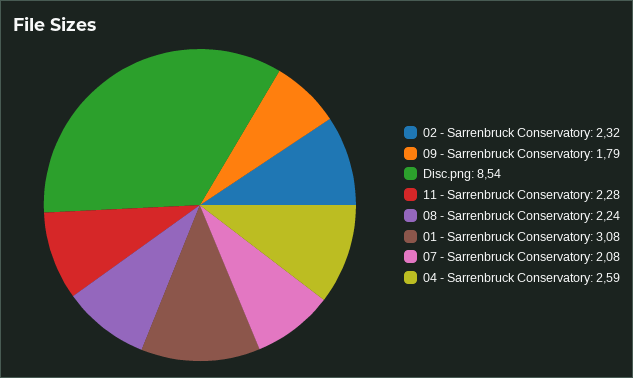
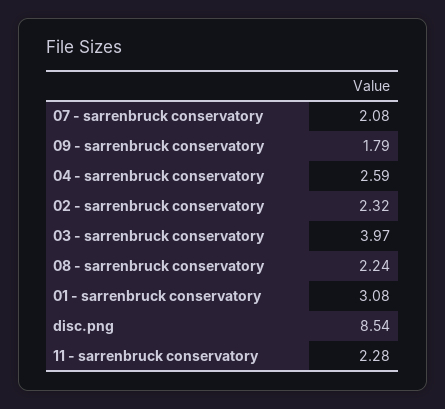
  {
    "02 - Sarrenbruck Conservatory": 2.32,
    "09 - Sarrenbruck Conservatory": 1.79,
    "Disc.png": 8.54,
    "11 - Sarrenbruck Conservatory": 2.28,
    "08 - Sarrenbruck Conservatory": 2.24,
    "01 - Sarrenbruck Conservatory": 3.08,
    "07 - Sarrenbruck Conservatory": 2.08,
-   "04 - Sarrenbruck Conservatory": 2.59
+   "04 - Sarrenbruck Conservatory": 2.59,
+   "03 - sarrenbruck conservatory": 3.97
  }

